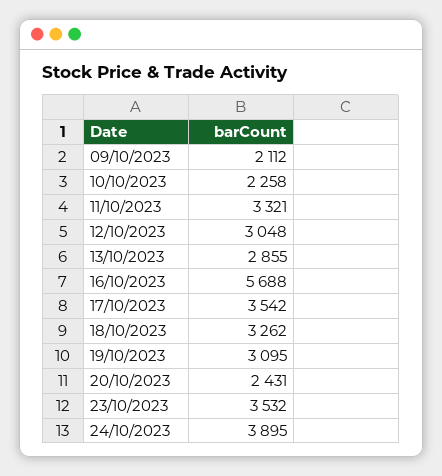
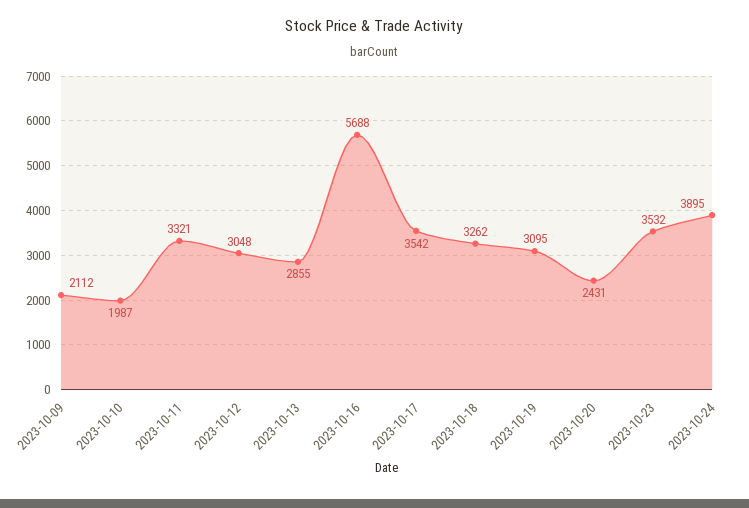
  {
    "09/10/2023": 2112,
-   "10/10/2023": 2258,
+   "10/10/2023": 1987,
    "11/10/2023": 3321,
    "12/10/2023": 3048,
    "13/10/2023": 2855,
    "16/10/2023": 5688,
    "17/10/2023": 3542,
    "18/10/2023": 3262,
    "19/10/2023": 3095,
    "20/10/2023": 2431,
    "23/10/2023": 3532,
    "24/10/2023": 3895
  }

